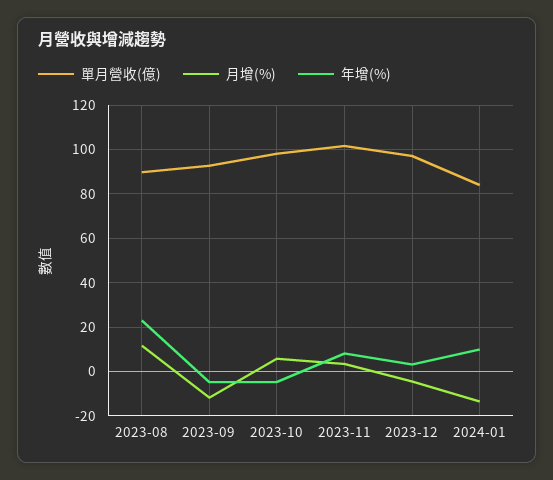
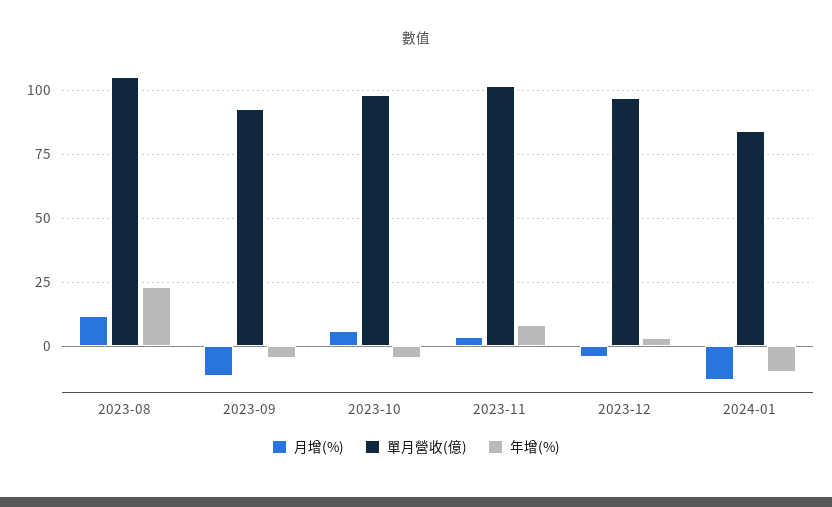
  {
    "單月營收(億)": {
-     "2023-08": 90,
+     "2023-08": 105,
      "2023-09": 92.5,
      "2023-10": 97.5,
      "2023-11": 102.5,
      "2023-12": 97.5,
      "2024-01": 85
    },
    "月增(%)": {
      "2023-08": 12.5,
      "2023-09": -12.5,
      "2023-10": 5,
      "2023-11": 2.5,
      "2023-12": -5,
      "2024-01": -12.5
    },
    "年增(%)": {
      "2023-08": 22.5,
      "2023-09": -5,
      "2023-10": -5,
      "2023-11": 7.5,
      "2023-12": 2.5,
-     "2024-01": 10
+     "2024-01": -10
    }
  }

